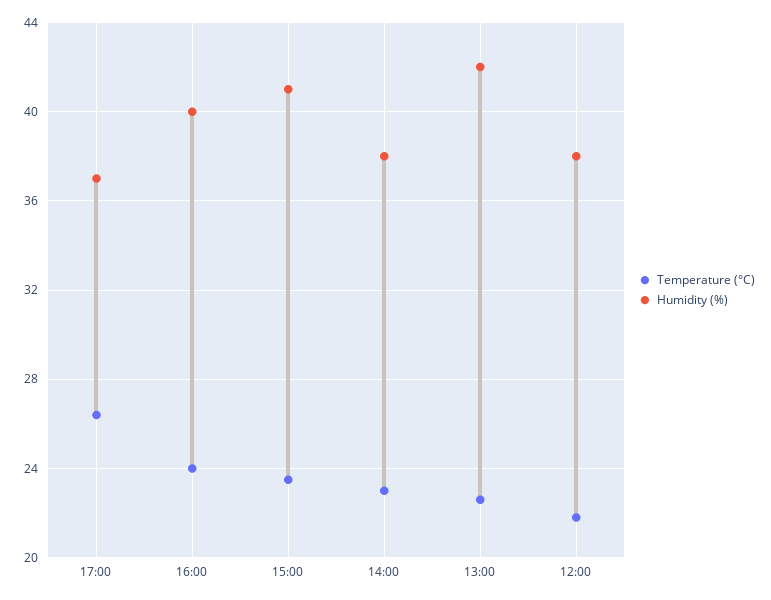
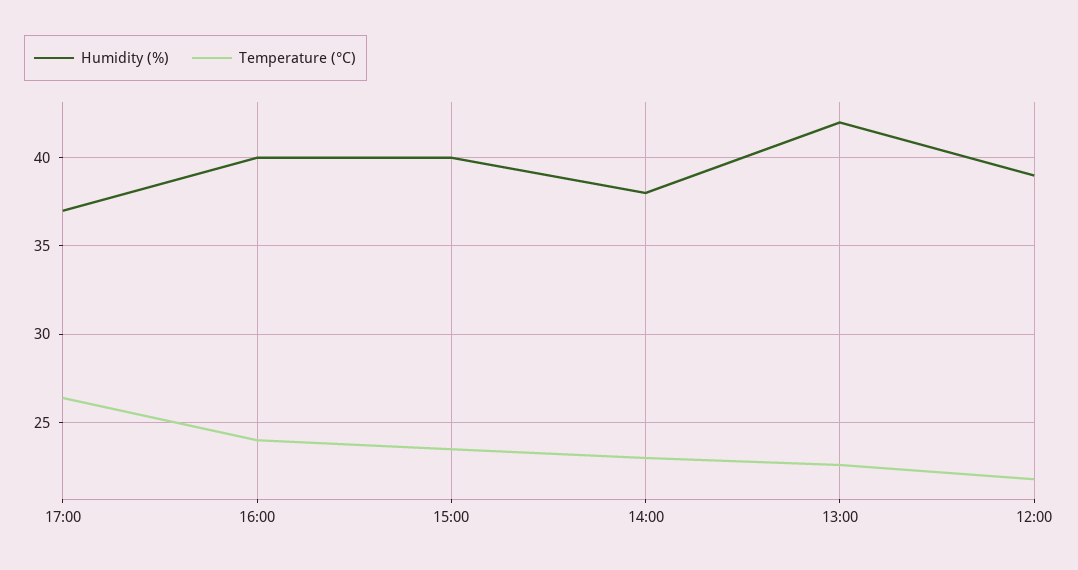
  {
    "Temperature (°C)": {
      "17:00": 26.5,
      "16:00": 24,
      "15:00": 23.5,
      "14:00": 23,
      "13:00": 22.5,
      "12:00": 22
    },
    "Humidity (%)": {
      "17:00": 37,
      "16:00": 40,
-     "15:00": 41,
+     "15:00": 40,
      "14:00": 38,
      "13:00": 42,
-     "12:00": 38
+     "12:00": 39
    }
  }

